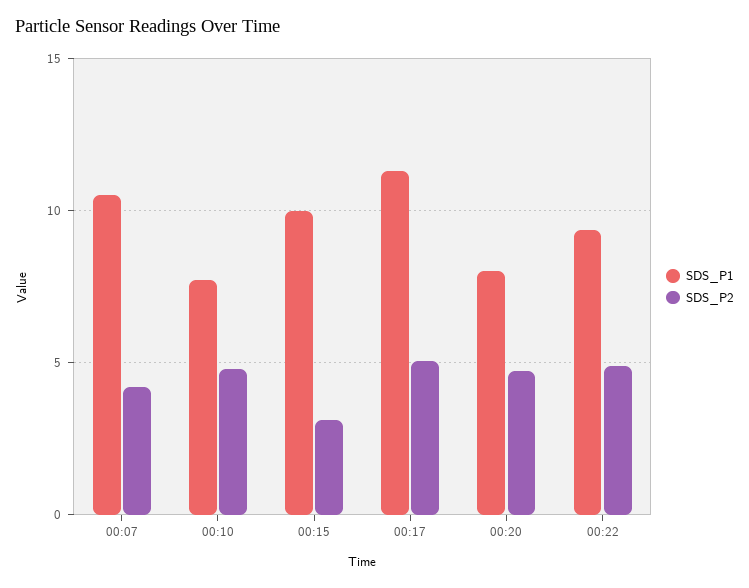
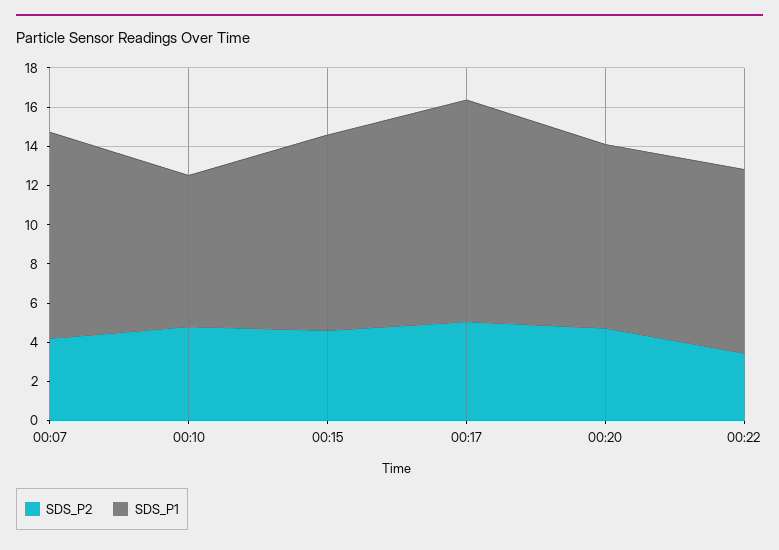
  {
    "SDS_P1": {
      "00:07": 10.5,
      "00:10": 7.5,
      "00:15": 10,
      "00:17": 11.5,
-     "00:20": 8,
+     "00:20": 9.5,
      "00:22": 9.5
    },
    "SDS_P2": {
      "00:07": 4,
      "00:10": 5,
-     "00:15": 3,
+     "00:15": 4.5,
      "00:17": 5,
      "00:20": 4.5,
-     "00:22": 5
+     "00:22": 3.5
    }
  }

